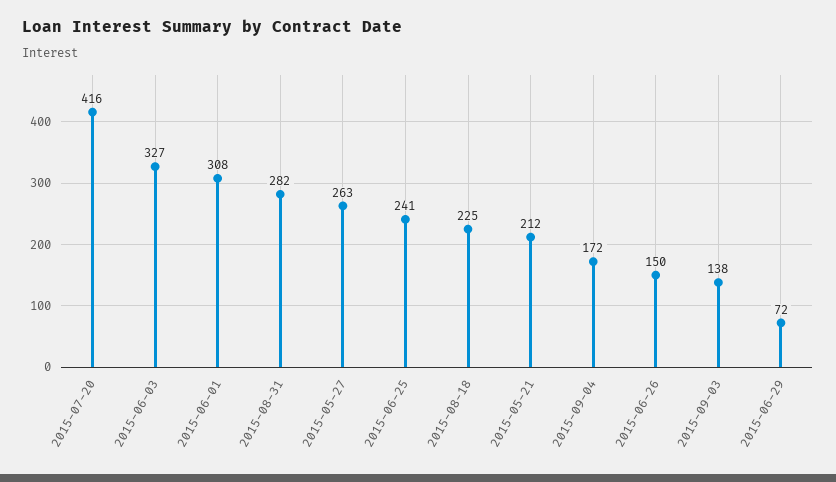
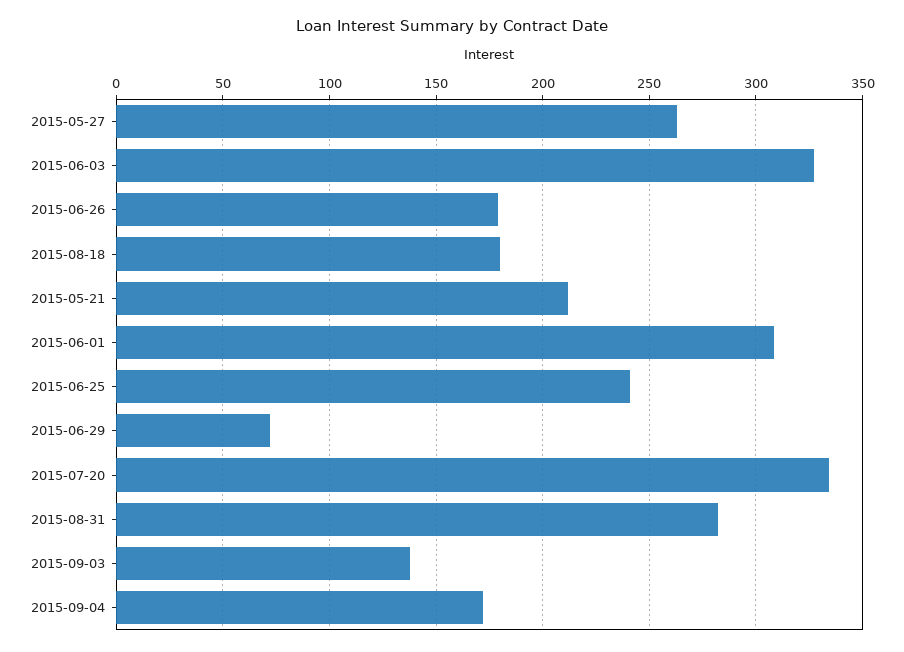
  {
-   "2015-07-20": 416,
+   "2015-07-20": 335,
    "2015-06-03": 327,
    "2015-06-01": 308,
    "2015-08-31": 282,
    "2015-05-27": 263,
    "2015-06-25": 241,
-   "2015-08-18": 225,
+   "2015-08-18": 180,
    "2015-05-21": 212,
    "2015-09-04": 172,
-   "2015-06-26": 150,
+   "2015-06-26": 180,
    "2015-09-03": 138,
    "2015-06-29": 72
  }

